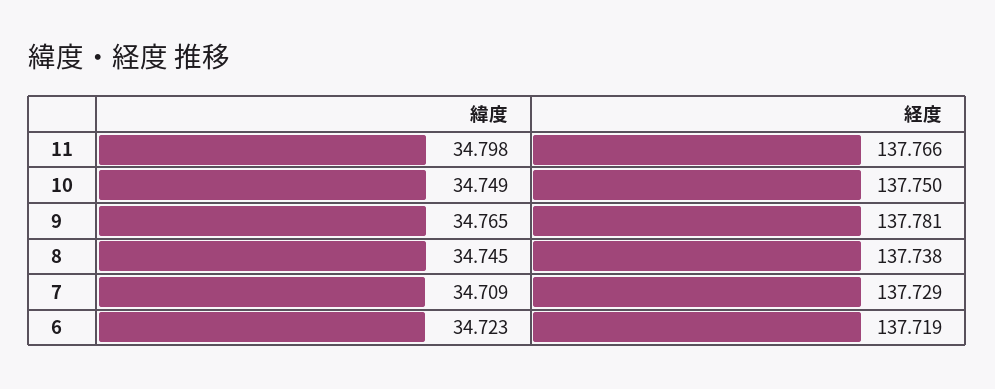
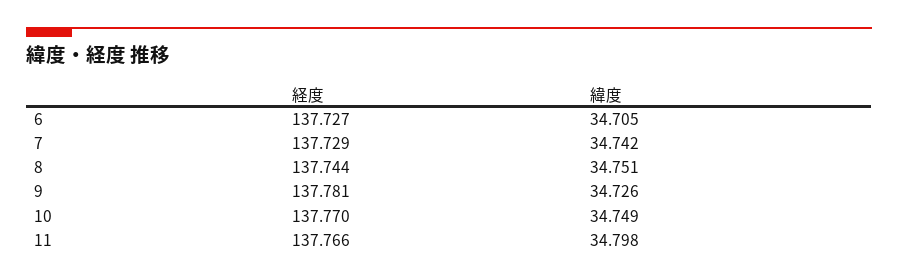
  {
    "緯度": {
      "11": 34.798,
      "10": 34.749,
-     "9": 34.765,
+     "9": 34.726,
-     "8": 34.745,
+     "8": 34.751,
-     "7": 34.709,
+     "7": 34.742,
-     "6": 34.723
+     "6": 34.705
    },
    "経度": {
      "11": 137.766,
-     "10": 137.75,
+     "10": 137.77,
      "9": 137.781,
-     "8": 137.738,
+     "8": 137.744,
      "7": 137.729,
-     "6": 137.719
+     "6": 137.727
    }
  }

